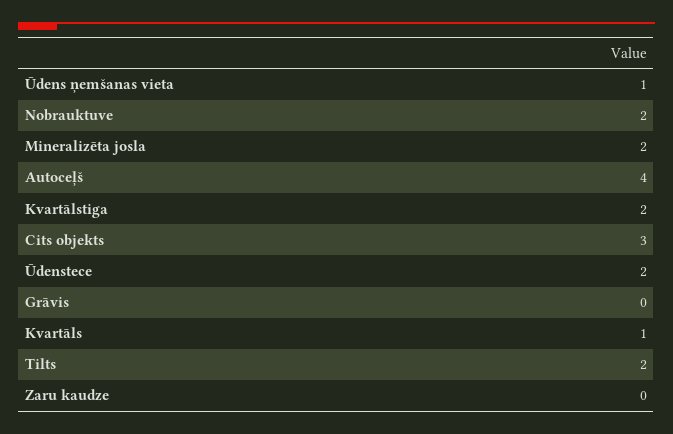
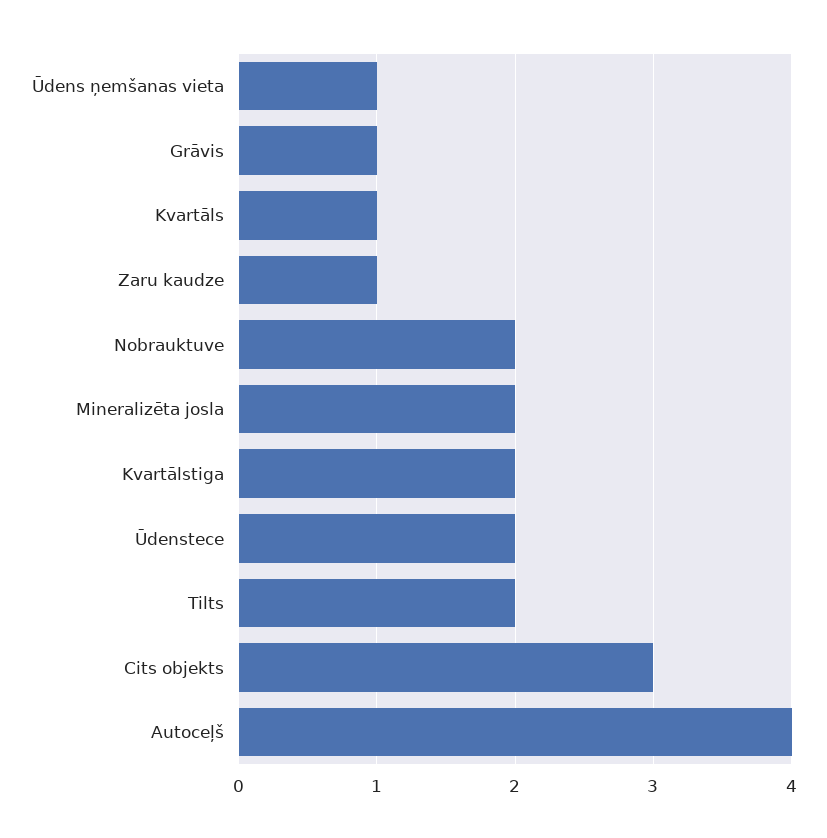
  {
    "Ūdens ņemšanas vieta": 1,
    "Nobrauktuve": 2,
    "Mineralizēta josla": 2,
    "Autoceļš": 4,
    "Kvartālstiga": 2,
    "Cits objekts": 3,
    "Ūdenstece": 2,
-   "Grāvis": 0,
+   "Grāvis": 1,
    "Kvartāls": 1,
    "Tilts": 2,
-   "Zaru kaudze": 0
+   "Zaru kaudze": 1
  }

